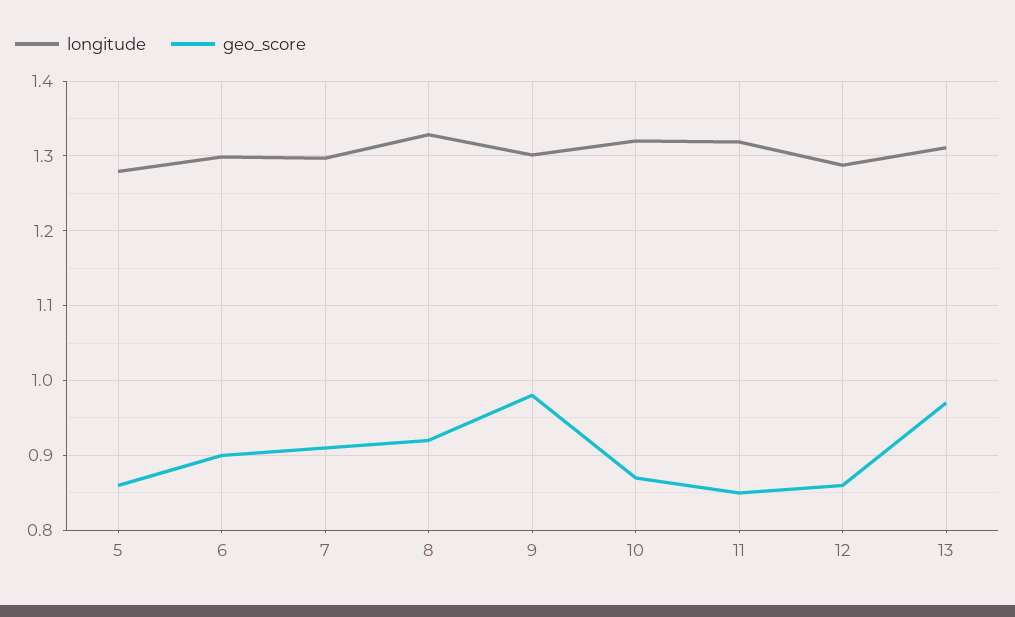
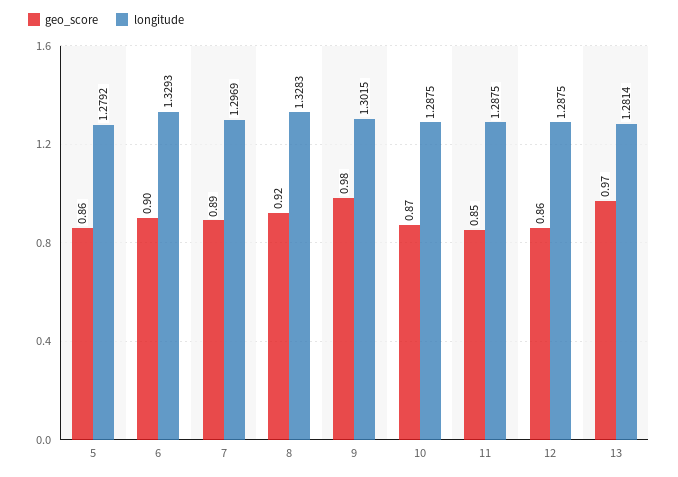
  {
    "longitude": {
      "5": 1.2792,
-     "6": 1.3,
+     "6": 1.3293,
      "7": 1.2969,
      "8": 1.3283,
      "9": 1.3015,
-     "10": 1.32,
+     "10": 1.2875,
-     "11": 1.32,
+     "11": 1.2875,
      "12": 1.2875,
-     "13": 1.31
+     "13": 1.2814
    },
    "geo_score": {
      "5": 0.86,
      "6": 0.9,
-     "7": 0.91,
+     "7": 0.89,
      "8": 0.92,
      "9": 0.98,
      "10": 0.87,
      "11": 0.85,
      "12": 0.86,
      "13": 0.97
    }
  }

